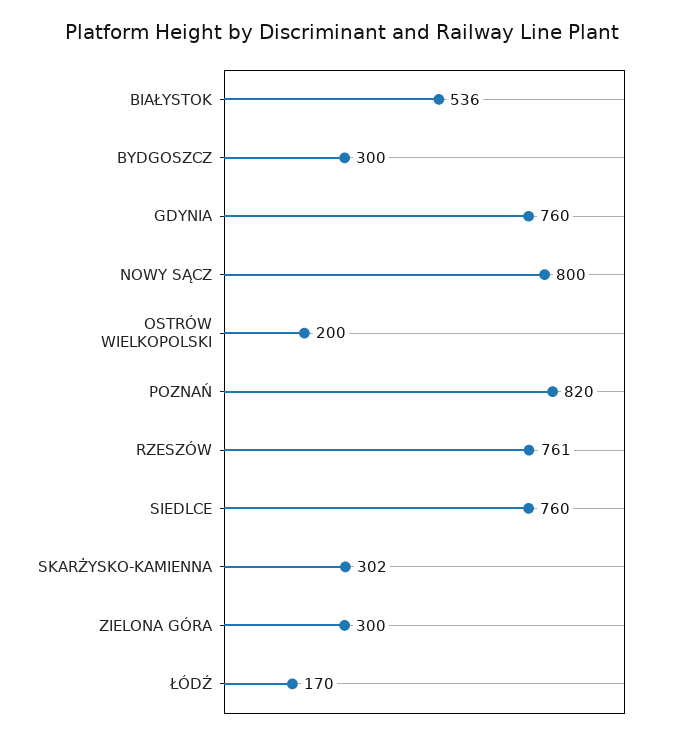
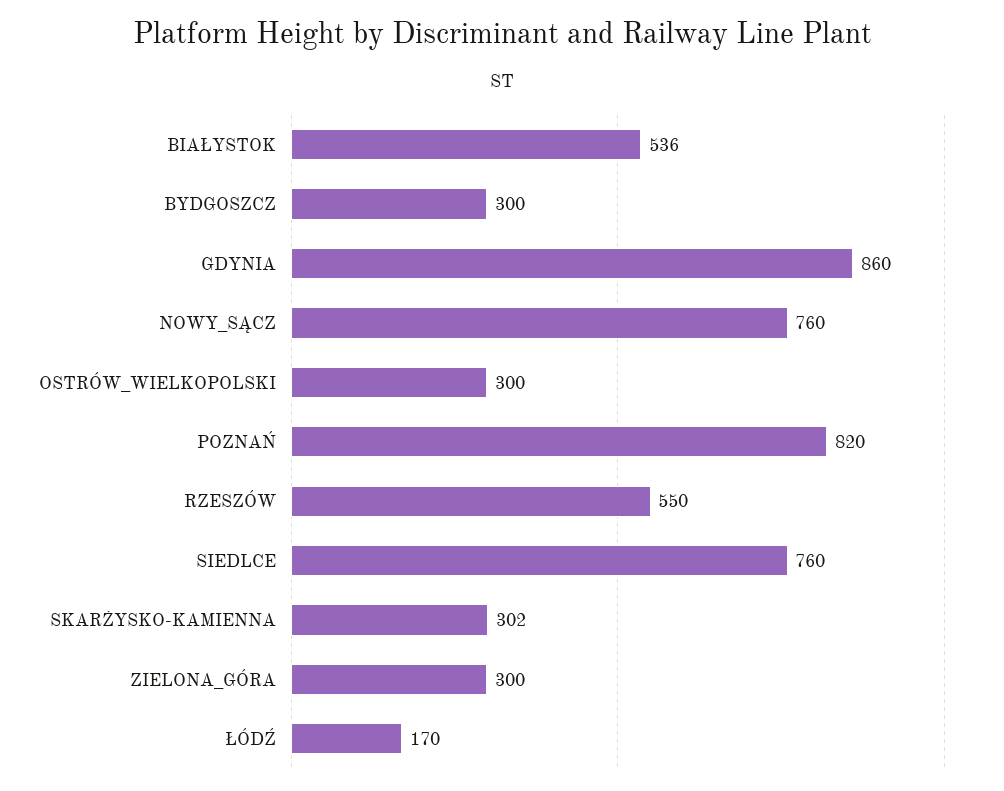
  {
    "BIAŁYSTOK": 536,
    "BYDGOSZCZ": 300,
-   "GDYNIA": 760,
+   "GDYNIA": 860,
-   "NOWY SĄCZ": 800,
+   "NOWY SĄCZ": 760,
-   "OSTRÓW WIELKOPOLSKI": 200,
+   "OSTRÓW WIELKOPOLSKI": 300,
    "POZNAŃ": 820,
-   "RZESZÓW": 761,
+   "RZESZÓW": 550,
    "SIEDLCE": 760,
    "SKARŻYSKO-KAMIENNA": 302,
    "ZIELONA GÓRA": 300,
    "ŁÓDŹ": 170
  }

